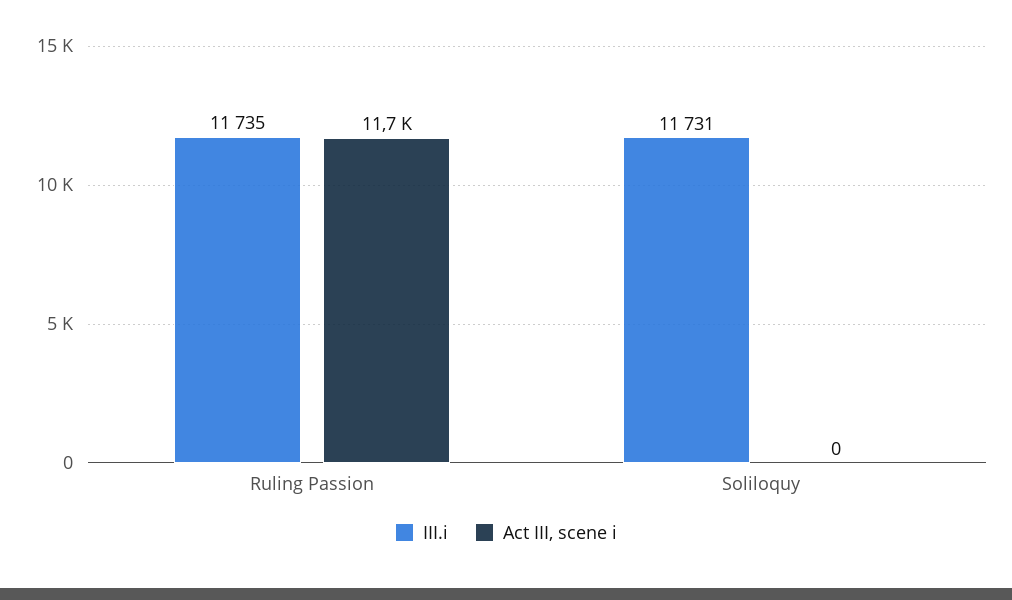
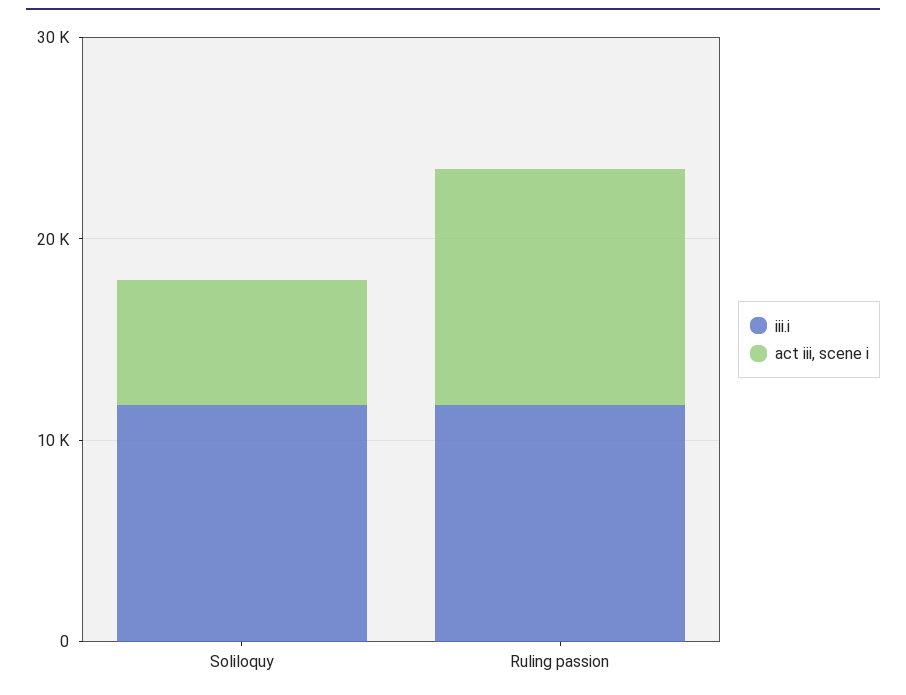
  {
    "III.i": {
      "Ruling Passion": 11735,
      "Soliloquy": 11731
    },
    "Act III, scene i": {
      "Ruling Passion": 11700,
-     "Soliloquy": 0
+     "Soliloquy": 6000
    }
  }

